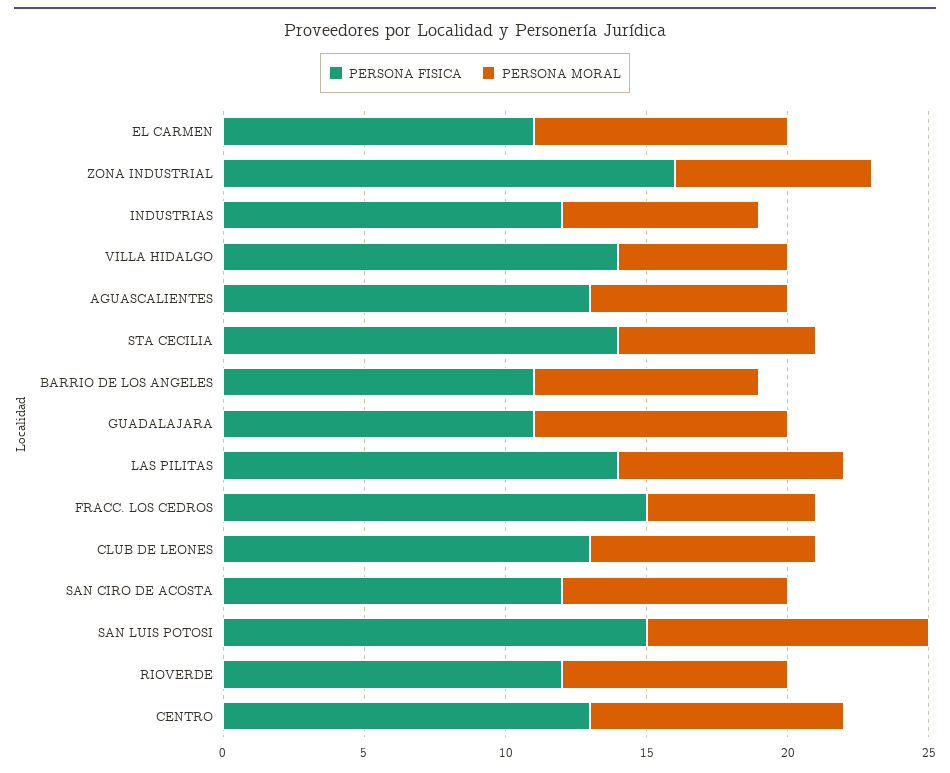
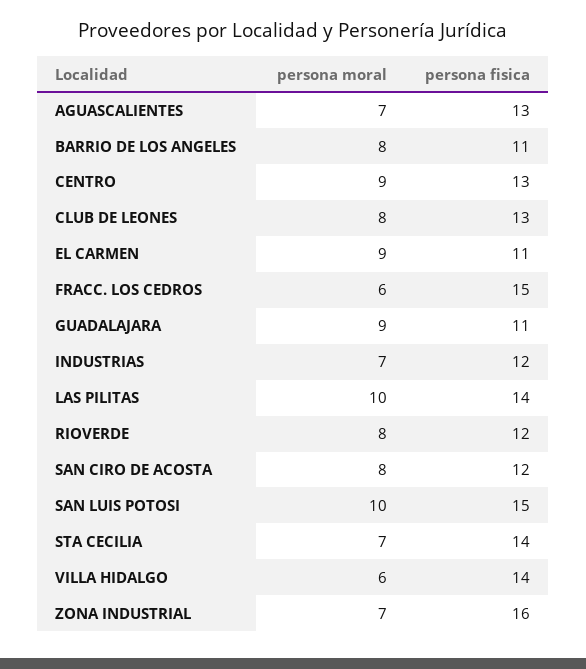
  {
    "PERSONA FISICA": {
      "EL CARMEN": 11,
      "ZONA INDUSTRIAL": 16,
      "INDUSTRIAS": 12,
      "VILLA HIDALGO": 14,
      "AGUASCALIENTES": 13,
      "STA CECILIA": 14,
      "BARRIO DE LOS ANGELES": 11,
      "GUADALAJARA": 11,
      "LAS PILITAS": 14,
      "FRACC. LOS CEDROS": 15,
      "CLUB DE LEONES": 13,
      "SAN CIRO DE ACOSTA": 12,
      "SAN LUIS POTOSI": 15,
      "RIOVERDE": 12,
      "CENTRO": 13
    },
    "PERSONA MORAL": {
      "EL CARMEN": 9,
      "ZONA INDUSTRIAL": 7,
      "INDUSTRIAS": 7,
      "VILLA HIDALGO": 6,
      "AGUASCALIENTES": 7,
      "STA CECILIA": 7,
      "BARRIO DE LOS ANGELES": 8,
      "GUADALAJARA": 9,
-     "LAS PILITAS": 8,
+     "LAS PILITAS": 10,
      "FRACC. LOS CEDROS": 6,
      "CLUB DE LEONES": 8,
      "SAN CIRO DE ACOSTA": 8,
      "SAN LUIS POTOSI": 10,
      "RIOVERDE": 8,
      "CENTRO": 9
    }
  }

